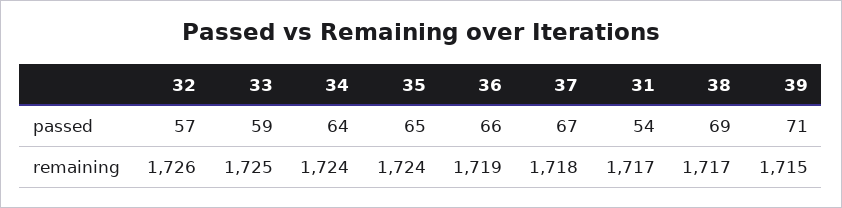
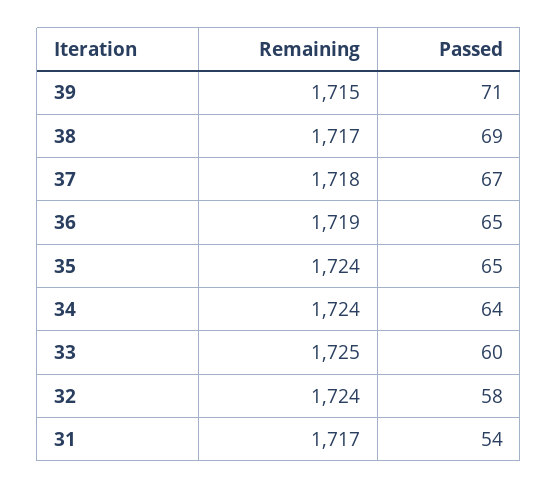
  {
    "32": {
-     "passed": 57,
+     "passed": 58,
-     "remaining": 1726
+     "remaining": 1724
    },
    "33": {
-     "passed": 59,
+     "passed": 60,
      "remaining": 1725
    },
    "34": {
      "passed": 64,
      "remaining": 1724
    },
    "35": {
      "passed": 65,
      "remaining": 1724
    },
    "36": {
-     "passed": 66,
+     "passed": 65,
      "remaining": 1719
    },
    "37": {
      "passed": 67,
      "remaining": 1718
    },
    "31": {
      "passed": 54,
      "remaining": 1717
    },
    "38": {
      "passed": 69,
      "remaining": 1717
    },
    "39": {
      "passed": 71,
      "remaining": 1715
    }
  }

